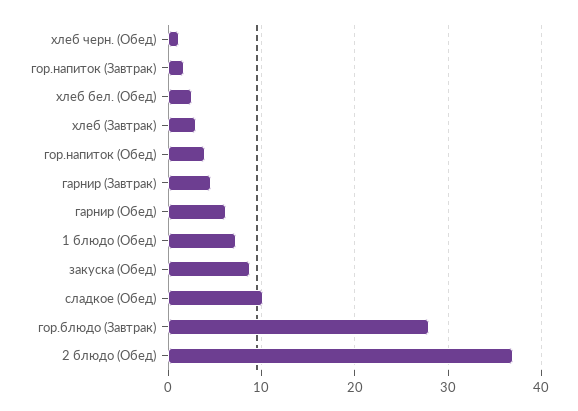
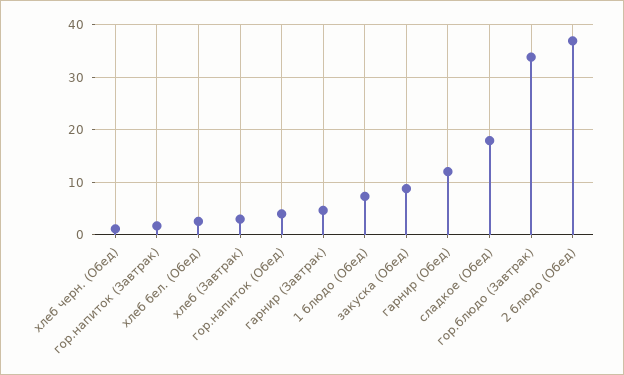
  {
    "хлеб черн. (Обед)": 1,
    "гор.напиток (Завтрак)": 2,
    "хлеб бел. (Обед)": 3,
    "хлеб (Завтрак)": 3,
    "гор.напиток (Обед)": 4,
    "гарнир (Завтрак)": 5,
-   "гарнир (Обед)": 6,
+   "гарнир (Обед)": 12,
    "1 блюдо (Обед)": 7,
    "закуска (Обед)": 9,
-   "сладкое (Обед)": 10,
+   "сладкое (Обед)": 18,
-   "гор.блюдо (Завтрак)": 28,
+   "гор.блюдо (Завтрак)": 34,
    "2 блюдо (Обед)": 37
  }

